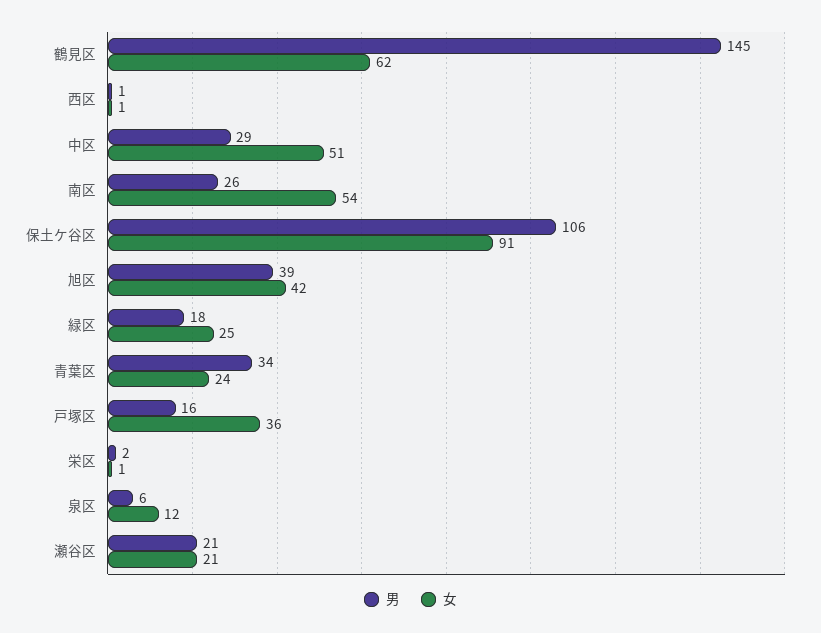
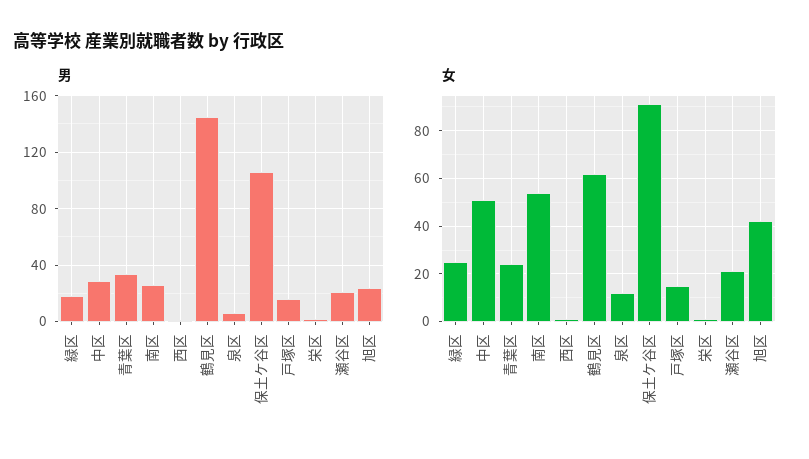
  {
    "男": {
      "鶴見区": 145,
      "西区": 1,
      "中区": 29,
      "南区": 26,
      "保土ケ谷区": 106,
-     "旭区": 39,
+     "旭区": 25,
      "緑区": 18,
      "青葉区": 34,
      "戸塚区": 16,
      "栄区": 2,
      "泉区": 6,
      "瀬谷区": 21
    },
    "女": {
      "鶴見区": 62,
      "西区": 1,
      "中区": 51,
      "南区": 54,
      "保土ケ谷区": 91,
      "旭区": 42,
      "緑区": 25,
      "青葉区": 24,
-     "戸塚区": 36,
+     "戸塚区": 15,
      "栄区": 1,
      "泉区": 12,
      "瀬谷区": 21
    }
  }

